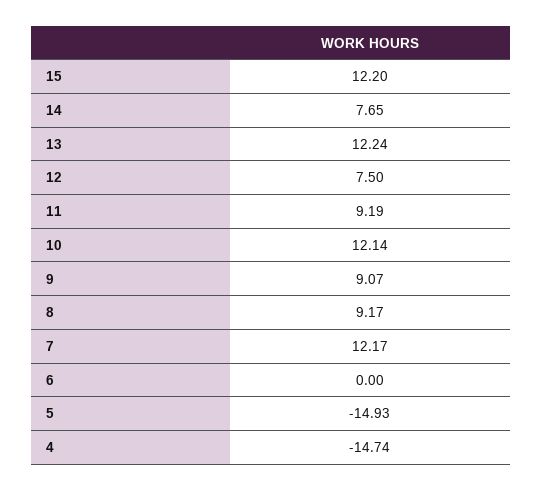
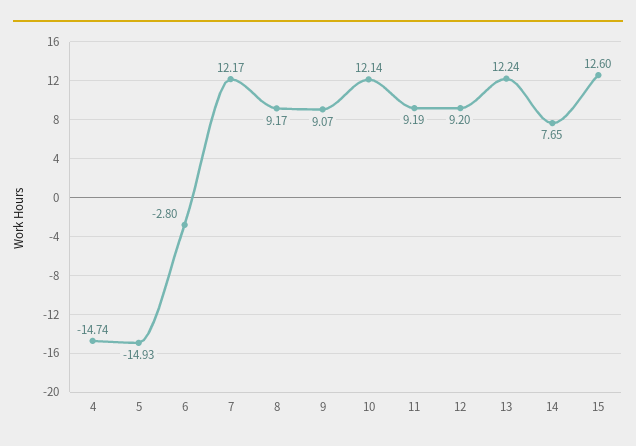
  {
-   "15": 12.2,
+   "15": 12.6,
    "14": 7.65,
    "13": 12.24,
-   "12": 7.5,
+   "12": 9.2,
    "11": 9.19,
    "10": 12.14,
    "9": 9.07,
    "8": 9.17,
    "7": 12.17,
-   "6": 0,
+   "6": -2.8,
    "5": -14.93,
    "4": -14.74
  }

